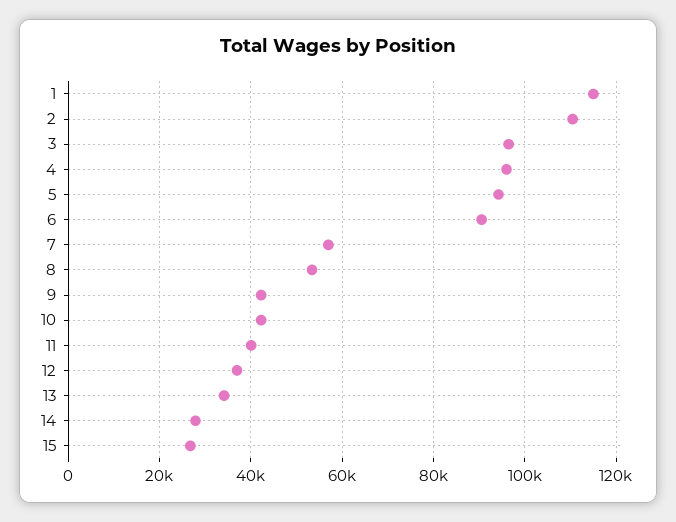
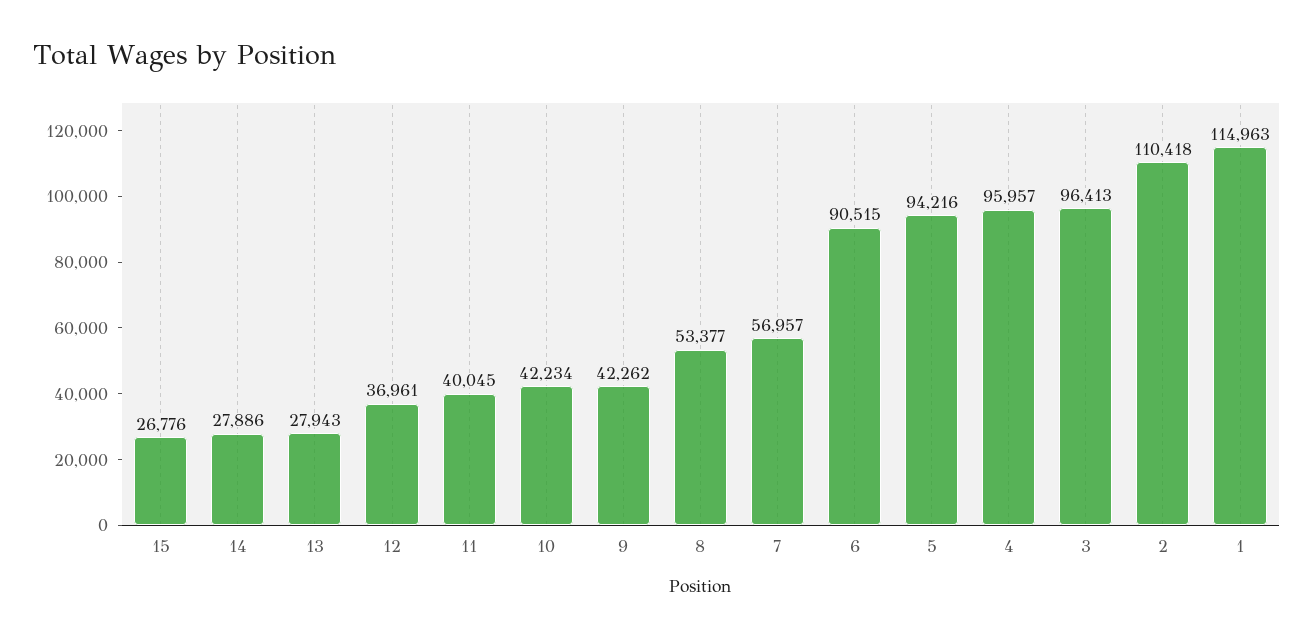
  {
    "1": 114963,
    "2": 110418,
    "3": 96413,
    "4": 95957,
    "5": 94216,
    "6": 90515,
    "7": 56957,
    "8": 53377,
    "9": 42262,
    "10": 42234,
    "11": 40045,
    "12": 36961,
-   "13": 34000,
+   "13": 27943,
    "14": 27886,
    "15": 26776
  }

